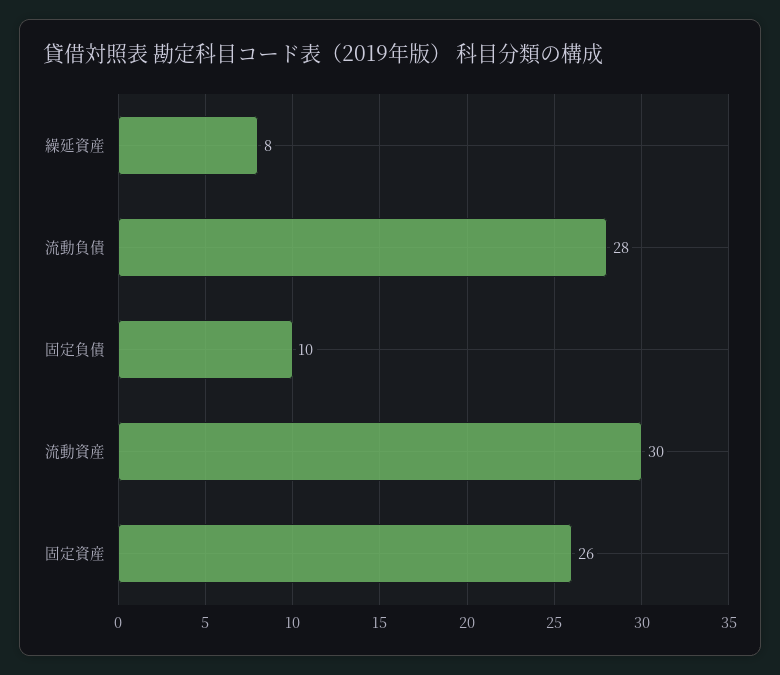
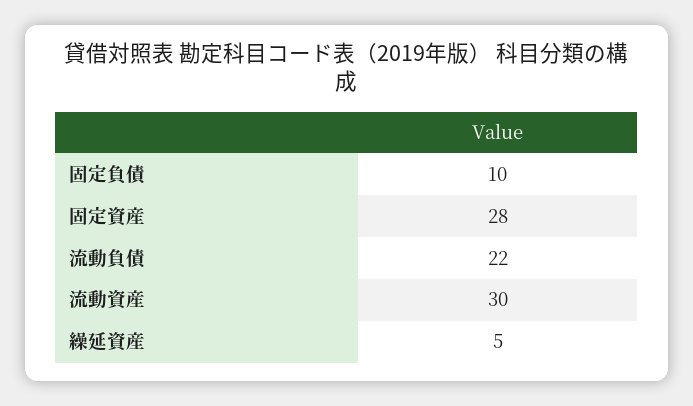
  {
-   "繰延資産": 8,
+   "繰延資産": 5,
-   "流動負債": 28,
+   "流動負債": 22,
    "固定負債": 10,
    "流動資産": 30,
-   "固定資産": 26
+   "固定資産": 28
  }

